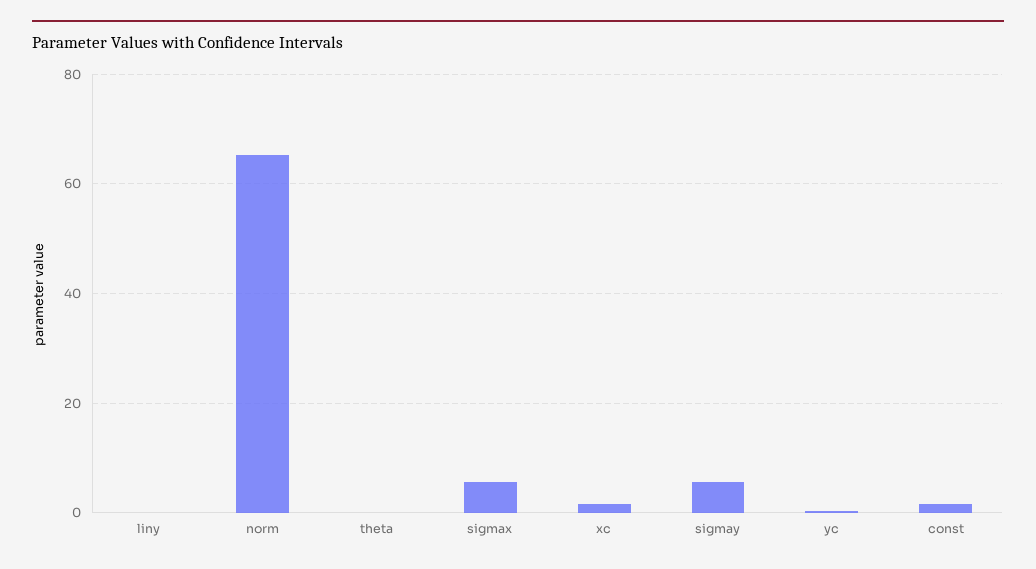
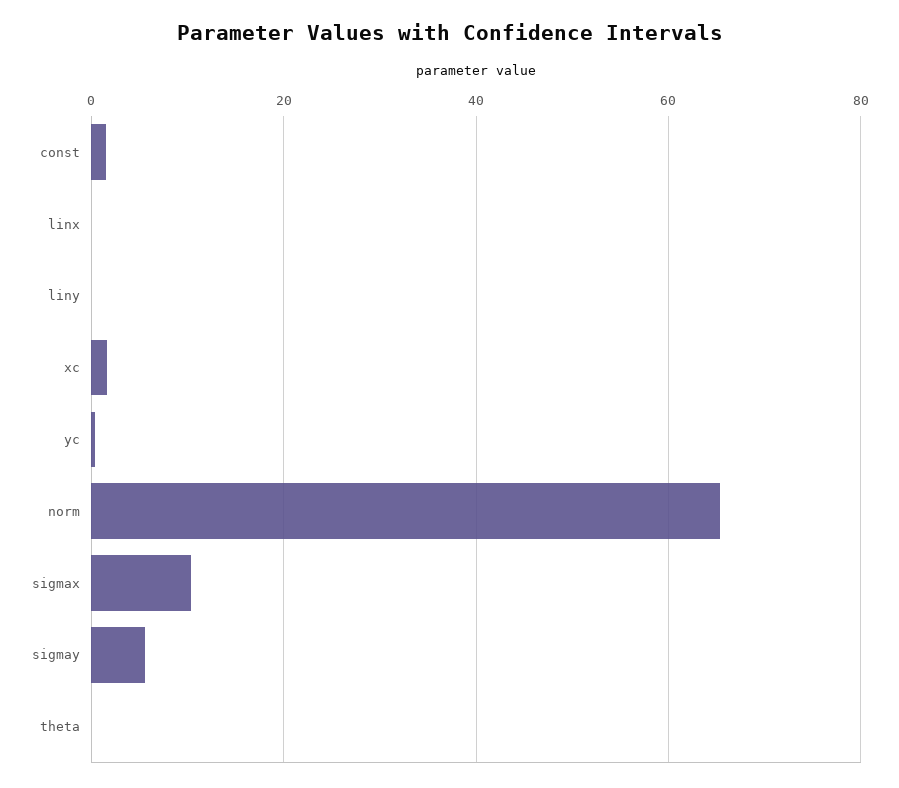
  {
    "liny": 0,
    "norm": 66,
    "theta": 0,
-   "sigmax": 6,
+   "sigmax": 10,
    "xc": 2,
    "sigmay": 6,
    "yc": 0,
-   "const": 2
+   "const": 2,
+   "linx": 0
  }

